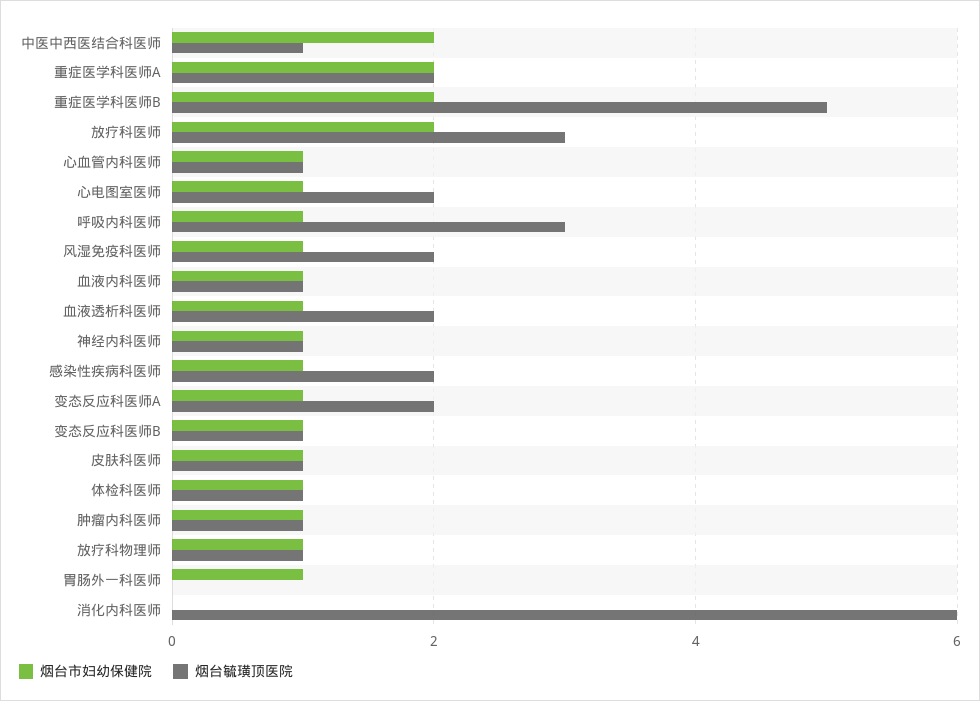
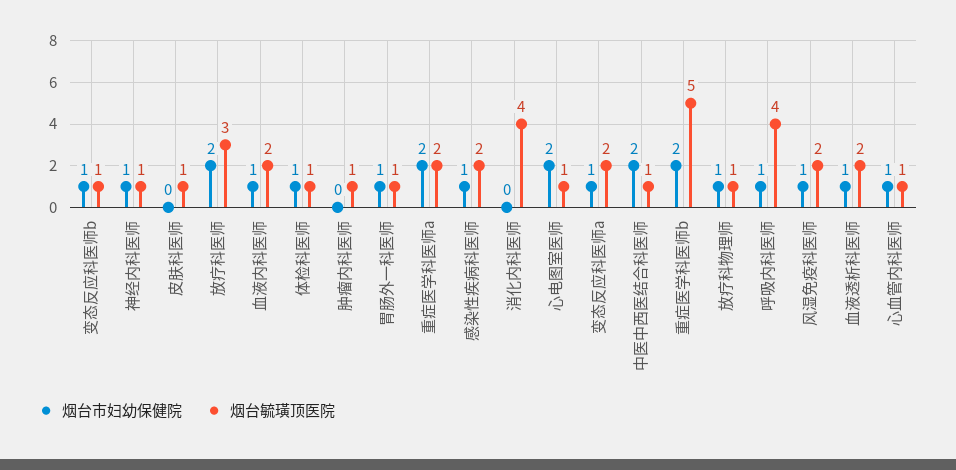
  {
    "烟台市妇幼保健院": {
      "中医中西医结合科医师": 2,
      "重症医学科医师A": 2,
      "重症医学科医师B": 2,
      "放疗科医师": 2,
      "心血管内科医师": 1,
-     "心电图室医师": 1,
+     "心电图室医师": 2,
      "呼吸内科医师": 1,
      "风湿免疫科医师": 1,
      "血液内科医师": 1,
      "血液透析科医师": 1,
      "神经内科医师": 1,
      "感染性疾病科医师": 1,
      "变态反应科医师A": 1,
      "变态反应科医师B": 1,
-     "皮肤科医师": 1,
+     "皮肤科医师": 0,
      "体检科医师": 1,
-     "肿瘤内科医师": 1,
+     "肿瘤内科医师": 0,
      "放疗科物理师": 1,
      "胃肠外一科医师": 1,
      "消化内科医师": 0
    },
    "烟台毓璜顶医院": {
      "中医中西医结合科医师": 1,
      "重症医学科医师A": 2,
      "重症医学科医师B": 5,
      "放疗科医师": 3,
      "心血管内科医师": 1,
-     "心电图室医师": 2,
+     "心电图室医师": 1,
-     "呼吸内科医师": 3,
+     "呼吸内科医师": 4,
      "风湿免疫科医师": 2,
-     "血液内科医师": 1,
+     "血液内科医师": 2,
      "血液透析科医师": 2,
      "神经内科医师": 1,
      "感染性疾病科医师": 2,
      "变态反应科医师A": 2,
      "变态反应科医师B": 1,
      "皮肤科医师": 1,
      "体检科医师": 1,
      "肿瘤内科医师": 1,
      "放疗科物理师": 1,
-     "胃肠外一科医师": 0,
+     "胃肠外一科医师": 1,
-     "消化内科医师": 6
+     "消化内科医师": 4
    }
  }

